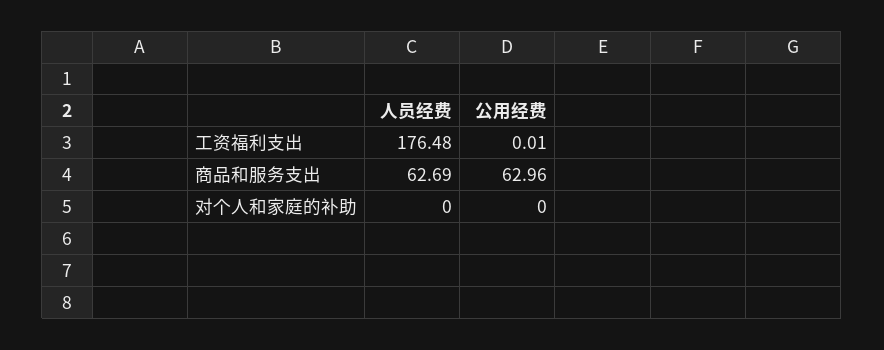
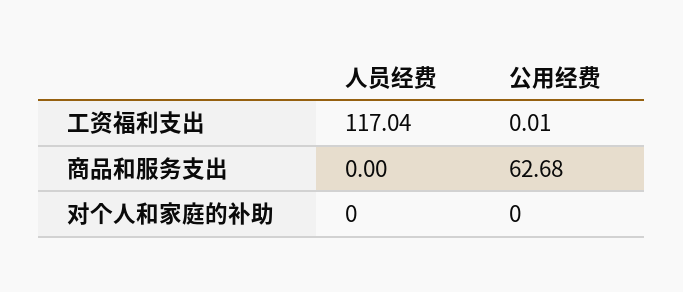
  {
    "人员经费": {
-     "工资福利支出": 176.48,
+     "工资福利支出": 117.04,
-     "商品和服务支出": 62.69,
+     "商品和服务支出": 0,
      "对个人和家庭的补助": 0
    },
    "公用经费": {
      "工资福利支出": 0.01,
-     "商品和服务支出": 62.96,
+     "商品和服务支出": 62.68,
      "对个人和家庭的补助": 0
    }
  }

